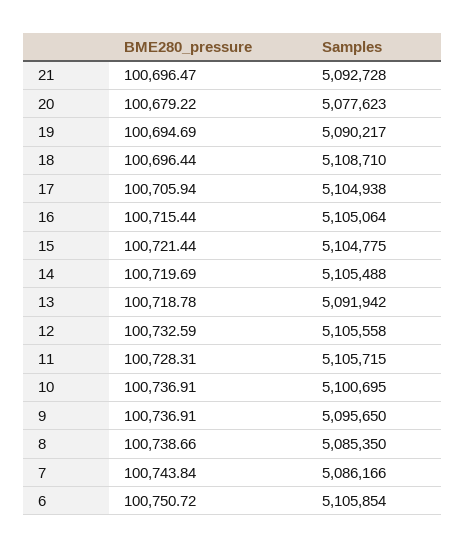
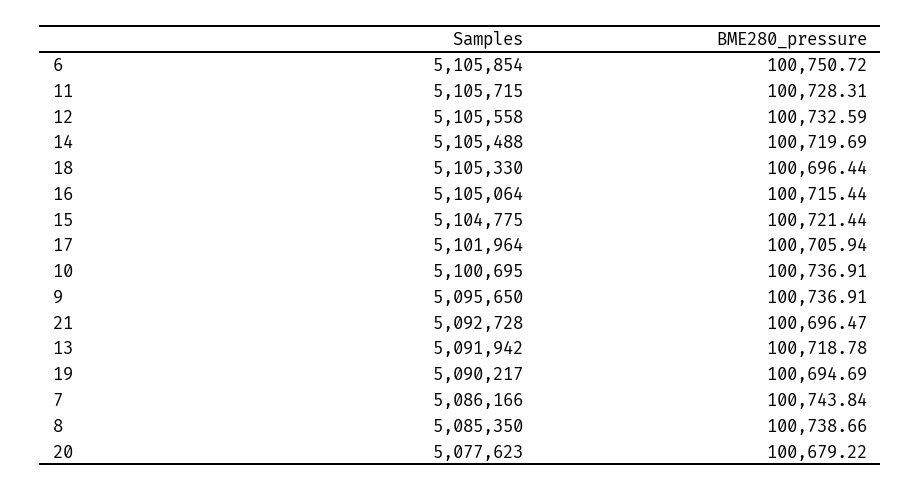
  {
    "BME280_pressure": {
      "21": 100696.47,
      "20": 100679.22,
      "19": 100694.69,
      "18": 100696.44,
      "17": 100705.94,
      "16": 100715.44,
      "15": 100721.44,
      "14": 100719.69,
      "13": 100718.78,
      "12": 100732.59,
      "11": 100728.31,
      "10": 100736.91,
      "9": 100736.91,
      "8": 100738.66,
      "7": 100743.84,
      "6": 100750.72
    },
    "Samples": {
      "21": 5092728,
      "20": 5077623,
      "19": 5090217,
-     "18": 5108710,
+     "18": 5105330,
-     "17": 5104938,
+     "17": 5101964,
      "16": 5105064,
      "15": 5104775,
      "14": 5105488,
      "13": 5091942,
      "12": 5105558,
      "11": 5105715,
      "10": 5100695,
      "9": 5095650,
      "8": 5085350,
      "7": 5086166,
      "6": 5105854
    }
  }

